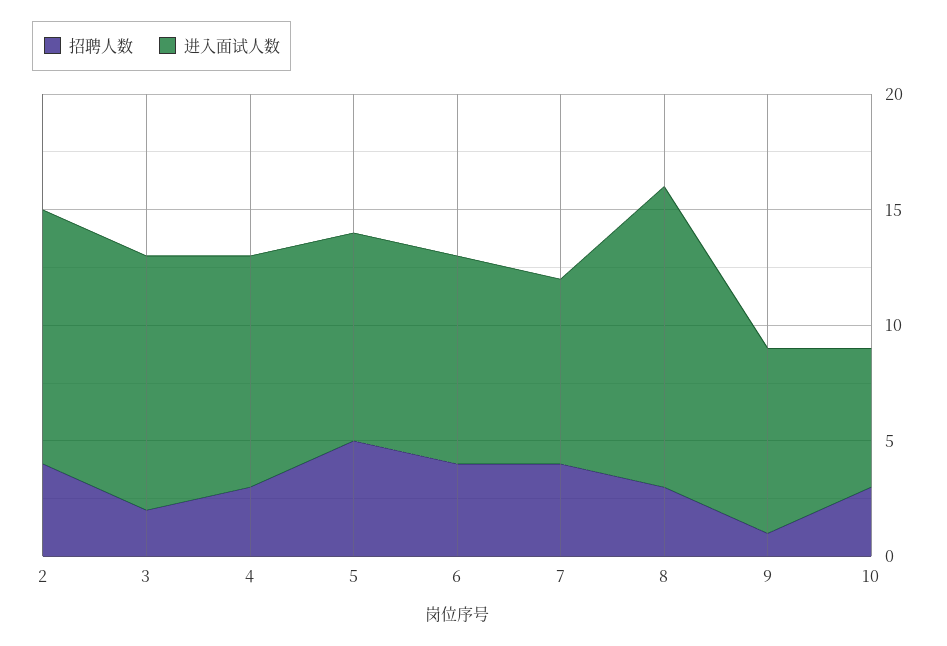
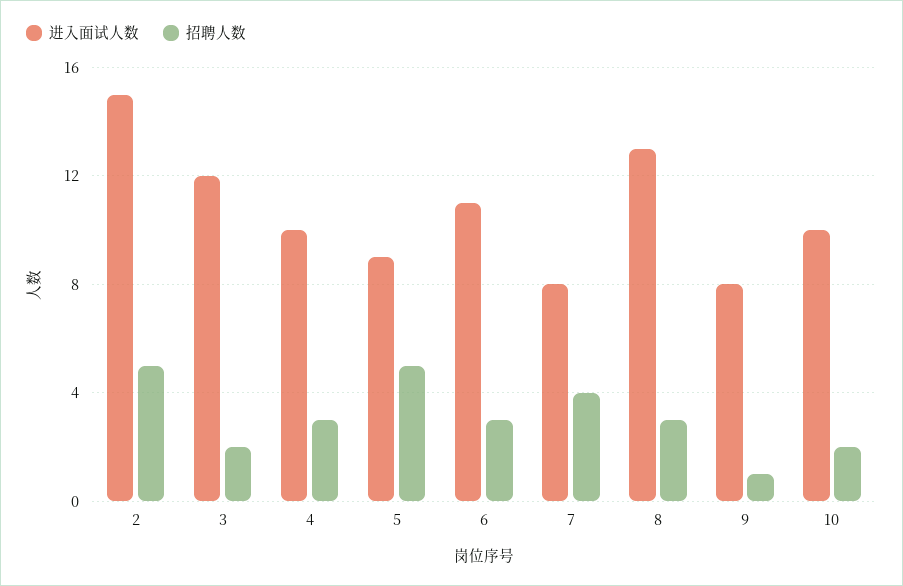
  {
    "招聘人数": {
-     "2": 4,
+     "2": 5,
      "3": 2,
      "4": 3,
      "5": 5,
-     "6": 4,
+     "6": 3,
      "7": 4,
      "8": 3,
      "9": 1,
-     "10": 3
+     "10": 2
    },
    "进入面试人数": {
-     "2": 11,
+     "2": 15,
-     "3": 11,
+     "3": 12,
      "4": 10,
      "5": 9,
-     "6": 9,
+     "6": 11,
      "7": 8,
      "8": 13,
      "9": 8,
-     "10": 6
+     "10": 10
    }
  }

